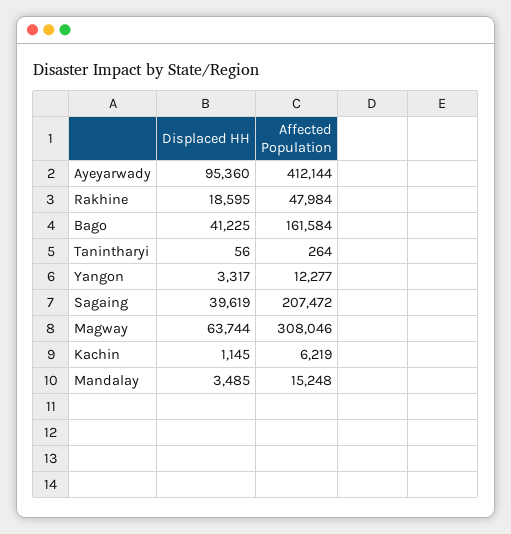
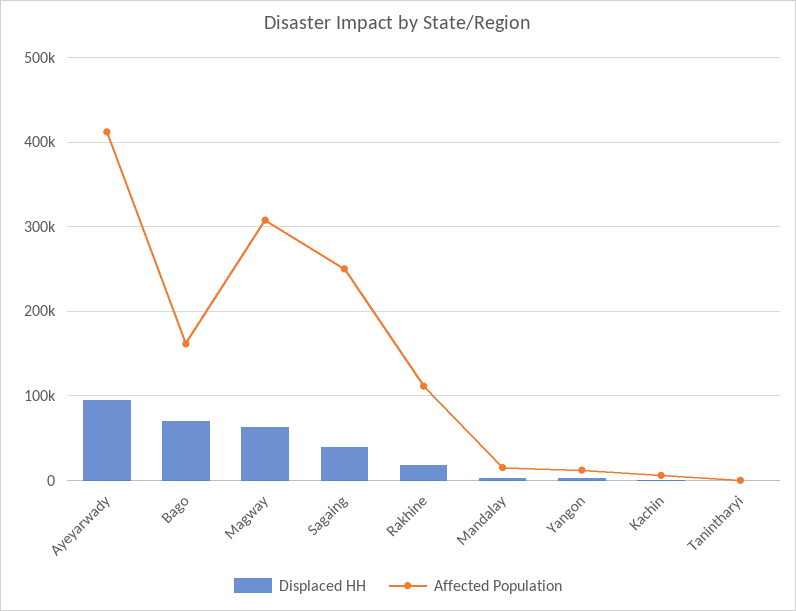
  {
    "Displaced HH": {
      "Ayeyarwady": 95360,
      "Rakhine": 18595,
-     "Bago": 41225,
+     "Bago": 70000,
      "Tanintharyi": 56,
      "Yangon": 3317,
      "Sagaing": 39619,
      "Magway": 63744,
      "Kachin": 1145,
      "Mandalay": 3485
    },
    "Affected Population": {
      "Ayeyarwady": 412144,
-     "Rakhine": 47984,
+     "Rakhine": 110000,
      "Bago": 161584,
      "Tanintharyi": 264,
      "Yangon": 12277,
-     "Sagaing": 207472,
+     "Sagaing": 250000,
      "Magway": 308046,
      "Kachin": 6219,
      "Mandalay": 15248
    }
  }

